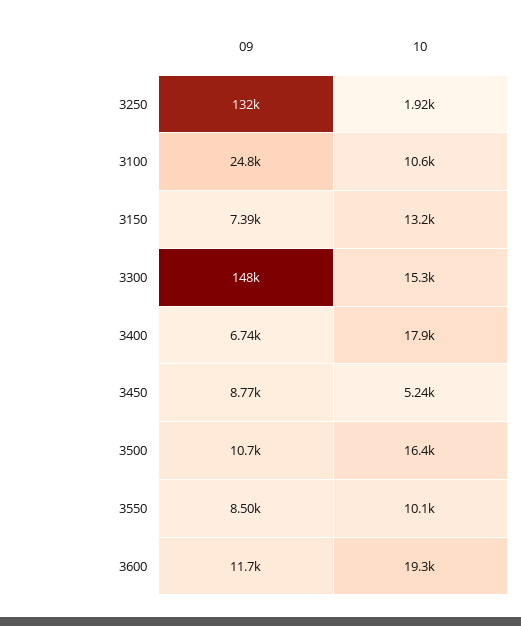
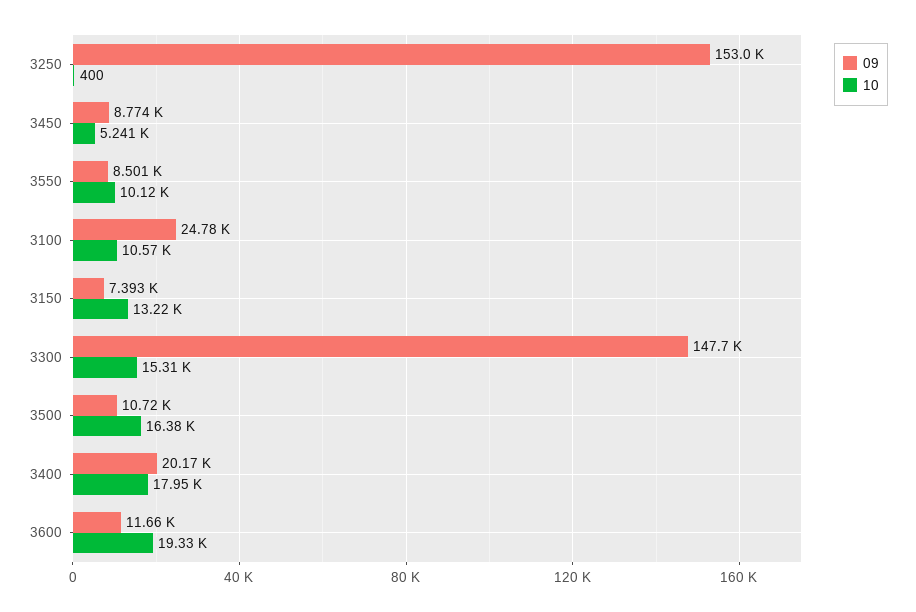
  {
    "09": {
-     "3250": 132000,
+     "3250": 153000,
      "3100": 24780,
      "3150": 7393,
      "3300": 147700,
-     "3400": 6740,
+     "3400": 20170,
      "3450": 8774,
      "3500": 10720,
      "3550": 8501,
      "3600": 11660
    },
    "10": {
-     "3250": 1920,
+     "3250": 400,
      "3100": 10570,
      "3150": 13220,
      "3300": 15310,
      "3400": 17950,
      "3450": 5241,
      "3500": 16380,
      "3550": 10120,
      "3600": 19330
    }
  }

